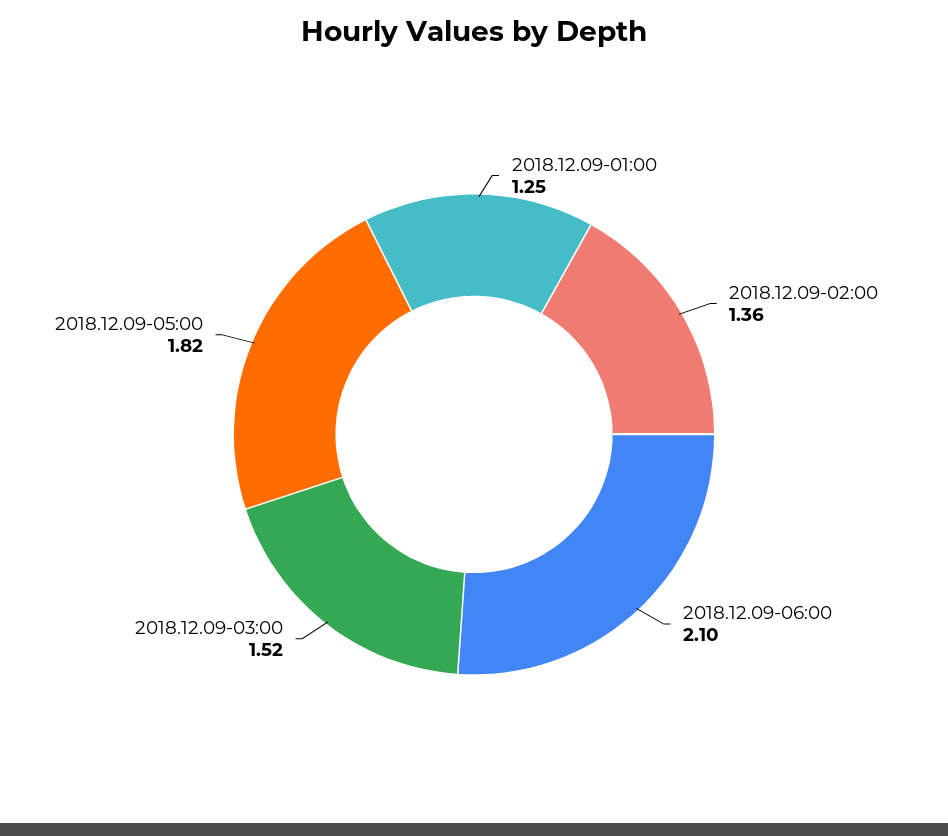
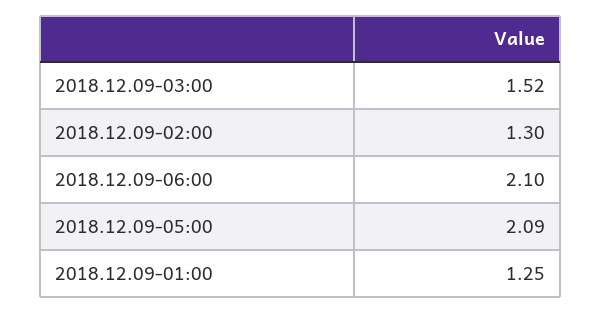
  {
    "2018.12.09-01:00": 1.25,
-   "2018.12.09-02:00": 1.36,
+   "2018.12.09-02:00": 1.3,
    "2018.12.09-06:00": 2.1,
    "2018.12.09-03:00": 1.52,
-   "2018.12.09-05:00": 1.82
+   "2018.12.09-05:00": 2.09
  }

